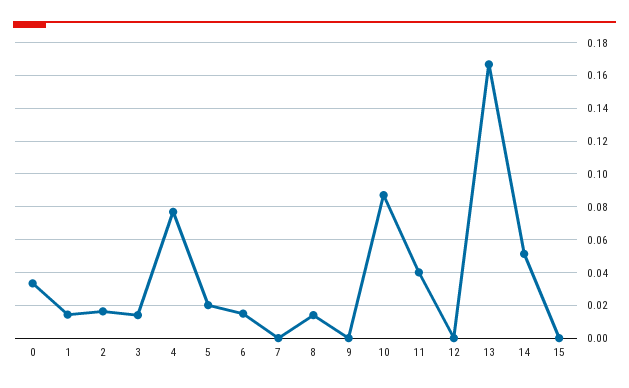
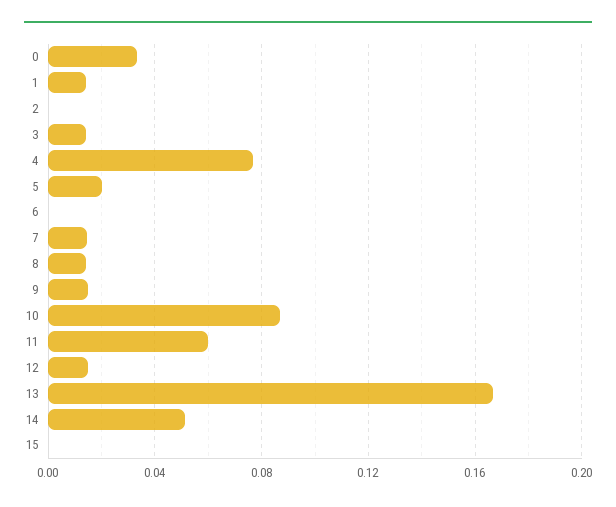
  {
    "0": 0.035,
    "1": 0.015,
-   "2": 0.015,
+   "2": 0,
    "3": 0.015,
    "4": 0.075,
    "5": 0.02,
-   "6": 0.015,
+   "6": 0,
-   "7": 0,
+   "7": 0.015,
    "8": 0.015,
-   "9": 0,
+   "9": 0.015,
    "10": 0.085,
-   "11": 0.04,
+   "11": 0.06,
-   "12": 0,
+   "12": 0.015,
    "13": 0.165,
    "14": 0.05,
    "15": 0
  }

